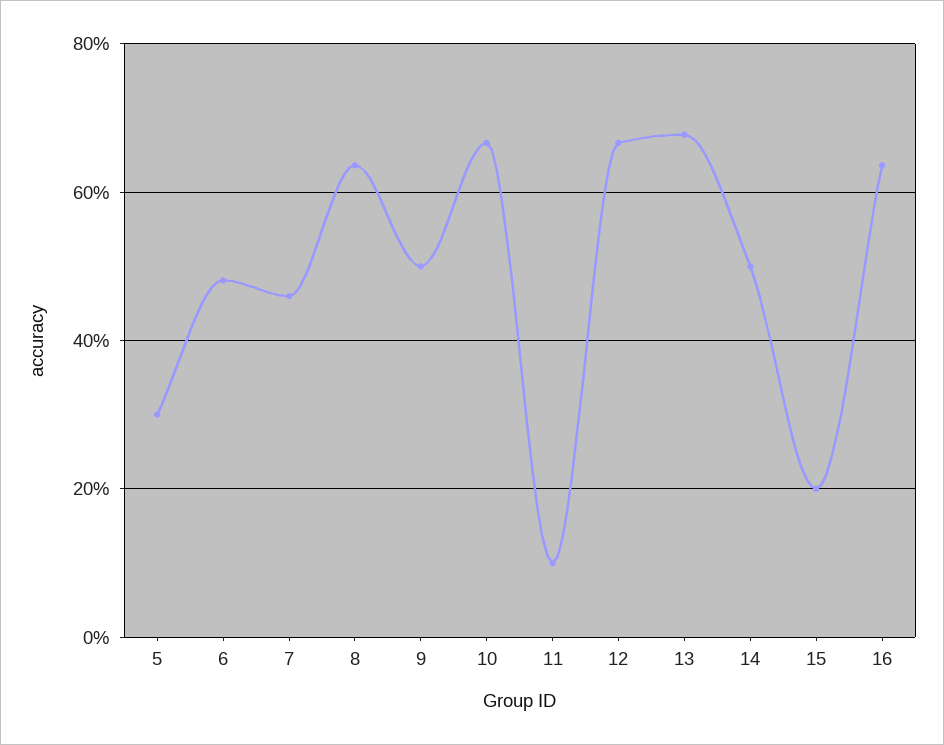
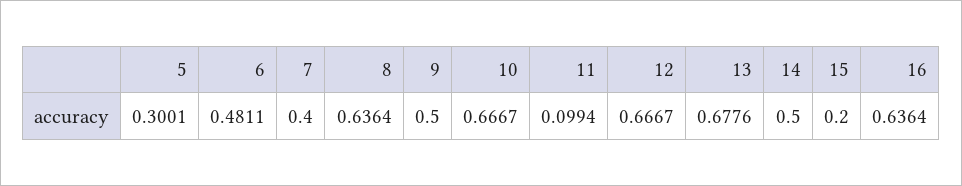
  {
    "5": 0.3001,
    "6": 0.4811,
-   "7": 0.46,
+   "7": 0.4,
    "8": 0.6364,
    "9": 0.5,
    "10": 0.6667,
    "11": 0.0994,
    "12": 0.6667,
    "13": 0.6776,
    "14": 0.5,
    "15": 0.2,
    "16": 0.6364
  }

